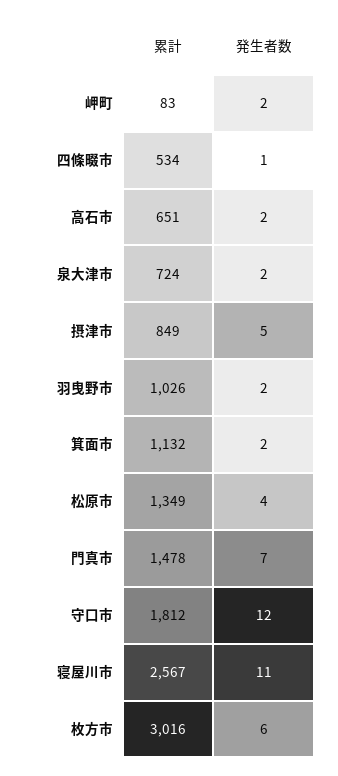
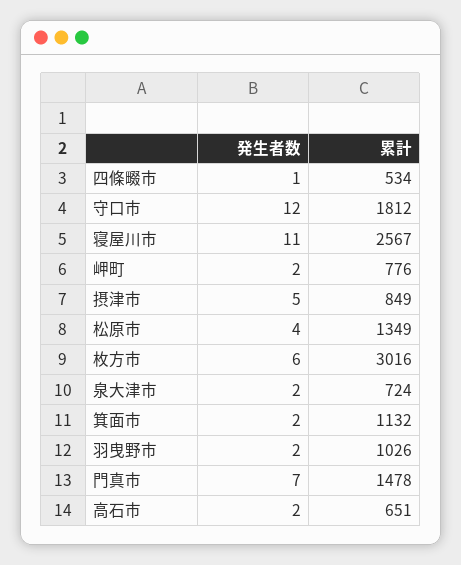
  {
    "累計": {
-     "岬町": 83,
+     "岬町": 776,
      "四條畷市": 534,
      "高石市": 651,
      "泉大津市": 724,
      "摂津市": 849,
      "羽曳野市": 1026,
      "箕面市": 1132,
      "松原市": 1349,
      "門真市": 1478,
      "守口市": 1812,
      "寝屋川市": 2567,
      "枚方市": 3016
    },
    "発生者数": {
      "岬町": 2,
      "四條畷市": 1,
      "高石市": 2,
      "泉大津市": 2,
      "摂津市": 5,
      "羽曳野市": 2,
      "箕面市": 2,
      "松原市": 4,
      "門真市": 7,
      "守口市": 12,
      "寝屋川市": 11,
      "枚方市": 6
    }
  }

